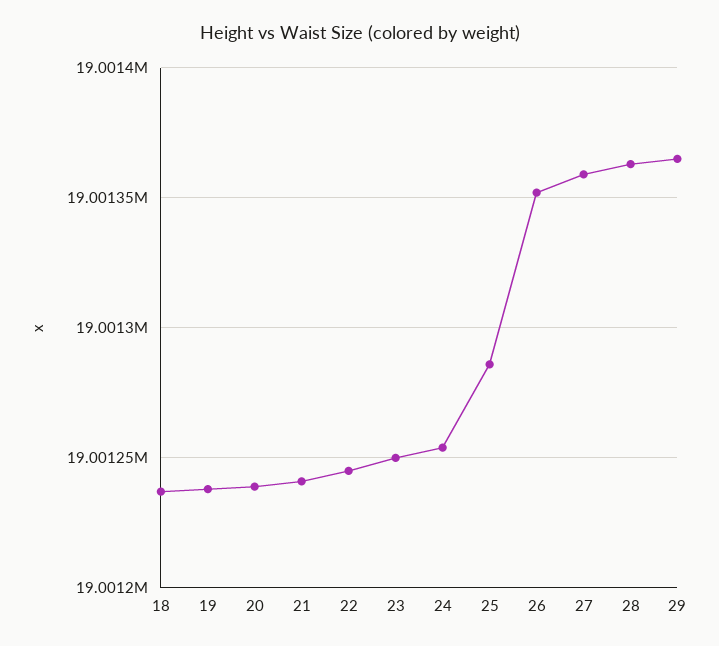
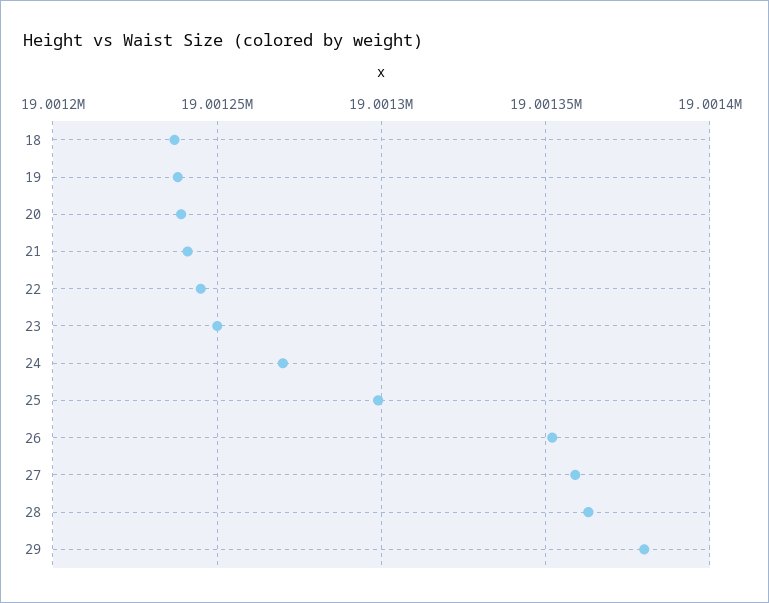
  {
    "18": 19001235,
    "19": 19001240,
    "20": 19001240,
    "21": 19001240,
    "22": 19001245,
    "23": 19001250,
-   "24": 19001255,
+   "24": 19001270,
-   "25": 19001285,
+   "25": 19001300,
    "26": 19001350,
    "27": 19001360,
    "28": 19001365,
-   "29": 19001365
+   "29": 19001380
  }

